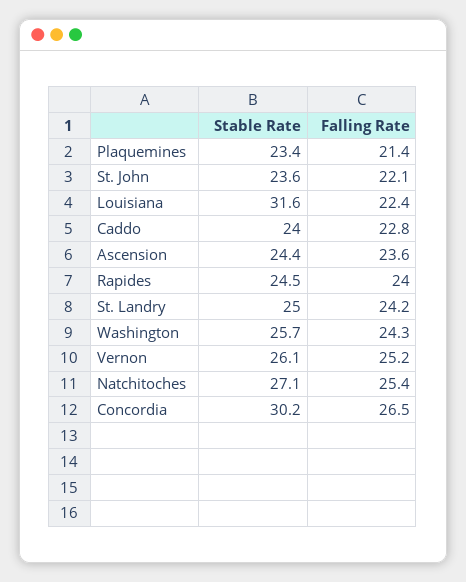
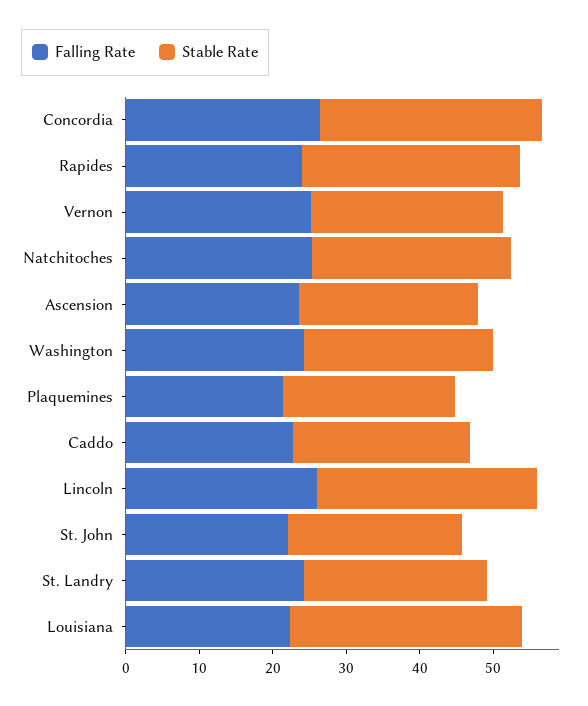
  {
    "Stable Rate": {
      "Plaquemines": 23.4,
      "St. John": 23.6,
      "Louisiana": 31.6,
      "Caddo": 24,
      "Ascension": 24.4,
-     "Rapides": 24.5,
+     "Rapides": 30,
      "St. Landry": 25,
      "Washington": 25.7,
      "Vernon": 26.1,
      "Natchitoches": 27.1,
-     "Concordia": 30.2
+     "Concordia": 30.2,
+     "Lincoln": 30
    },
    "Falling Rate": {
      "Plaquemines": 21.4,
      "St. John": 22.1,
      "Louisiana": 22.4,
      "Caddo": 22.8,
      "Ascension": 23.6,
      "Rapides": 24,
      "St. Landry": 24.2,
      "Washington": 24.3,
      "Vernon": 25.2,
      "Natchitoches": 25.4,
-     "Concordia": 26.5
+     "Concordia": 26.5,
+     "Lincoln": 26
    }
  }

